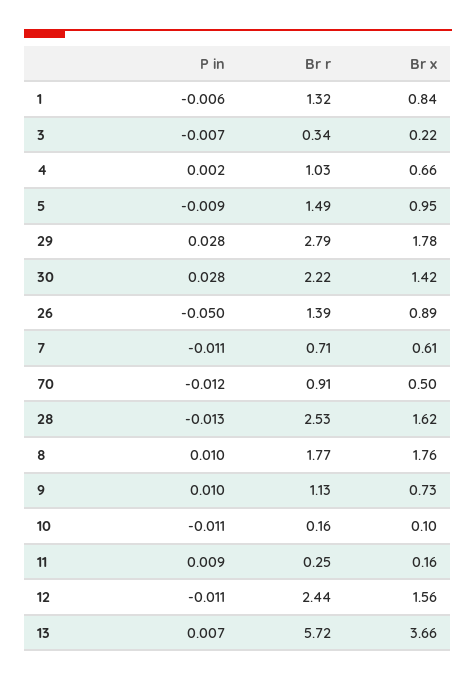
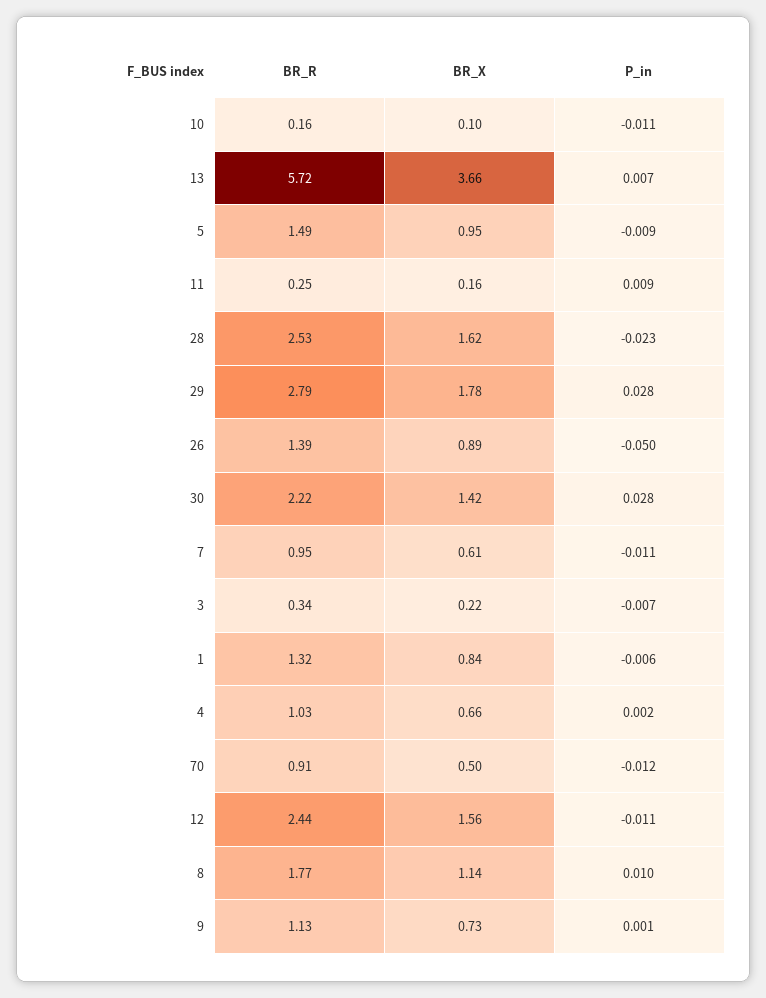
  {
    "P in": {
      "1": -0.006,
      "3": -0.007,
      "4": 0.002,
      "5": -0.009,
      "29": 0.028,
      "30": 0.028,
      "26": -0.05,
      "7": -0.011,
      "70": -0.012,
-     "28": -0.013,
+     "28": -0.023,
      "8": 0.01,
-     "9": 0.01,
+     "9": 0.001,
      "10": -0.011,
      "11": 0.009,
      "12": -0.011,
      "13": 0.007
    },
    "Br r": {
      "1": 1.32,
      "3": 0.34,
      "4": 1.03,
      "5": 1.49,
      "29": 2.79,
      "30": 2.22,
      "26": 1.39,
-     "7": 0.71,
+     "7": 0.95,
      "70": 0.91,
      "28": 2.53,
      "8": 1.77,
      "9": 1.13,
      "10": 0.16,
      "11": 0.25,
      "12": 2.44,
      "13": 5.72
    },
    "Br x": {
      "1": 0.84,
      "3": 0.22,
      "4": 0.66,
      "5": 0.95,
      "29": 1.78,
      "30": 1.42,
      "26": 0.89,
      "7": 0.61,
      "70": 0.5,
      "28": 1.62,
-     "8": 1.76,
+     "8": 1.14,
      "9": 0.73,
      "10": 0.1,
      "11": 0.16,
      "12": 1.56,
      "13": 3.66
    }
  }

